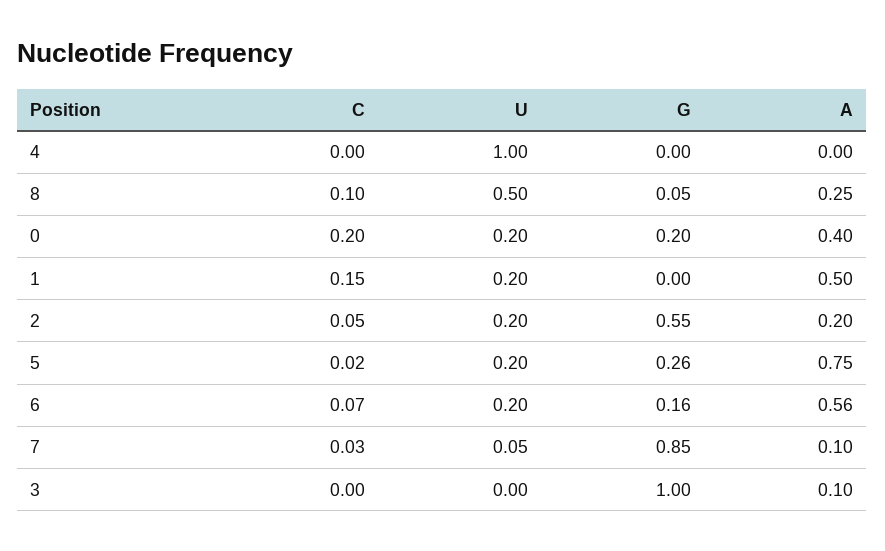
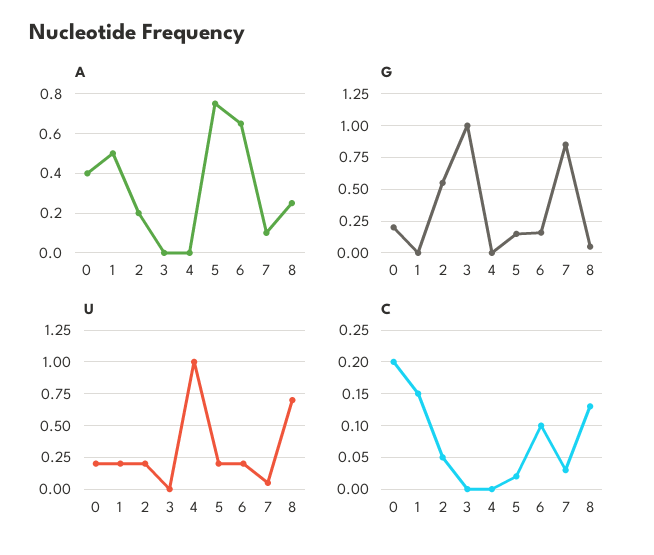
  {
    "C": {
      "4": 0,
-     "8": 0.1,
+     "8": 0.13,
      "0": 0.2,
      "1": 0.15,
      "2": 0.05,
      "5": 0.02,
-     "6": 0.07,
+     "6": 0.1,
      "7": 0.03,
      "3": 0
    },
    "U": {
      "4": 1,
-     "8": 0.5,
+     "8": 0.7,
      "0": 0.2,
      "1": 0.2,
      "2": 0.2,
      "5": 0.2,
      "6": 0.2,
      "7": 0.05,
      "3": 0
    },
    "G": {
      "4": 0,
      "8": 0.05,
      "0": 0.2,
      "1": 0,
      "2": 0.55,
-     "5": 0.26,
+     "5": 0.15,
      "6": 0.16,
      "7": 0.85,
      "3": 1
    },
    "A": {
      "4": 0,
      "8": 0.25,
      "0": 0.4,
      "1": 0.5,
      "2": 0.2,
      "5": 0.75,
-     "6": 0.56,
+     "6": 0.65,
      "7": 0.1,
-     "3": 0.1
+     "3": 0
    }
  }

